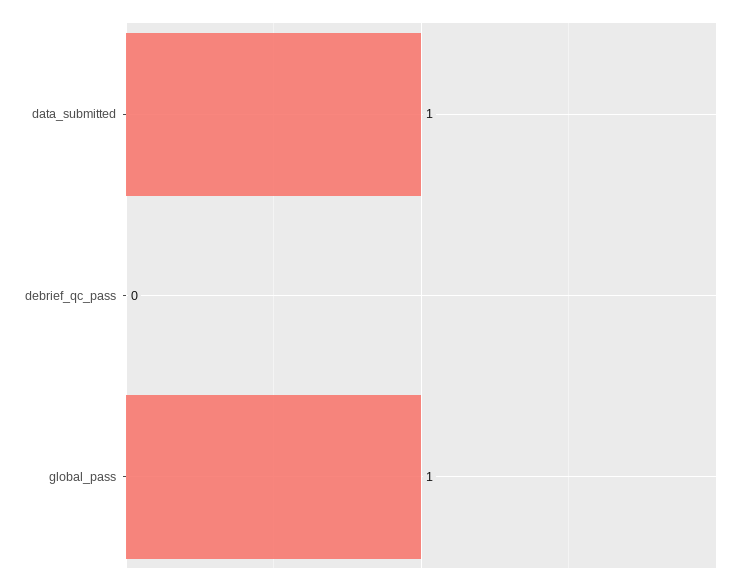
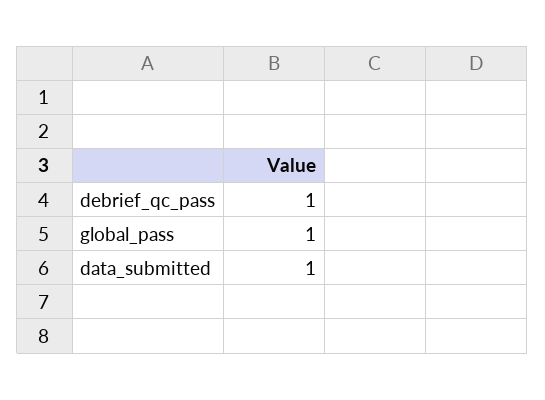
  {
    "data_submitted": 1,
-   "debrief_qc_pass": 0,
+   "debrief_qc_pass": 1,
    "global_pass": 1
  }

